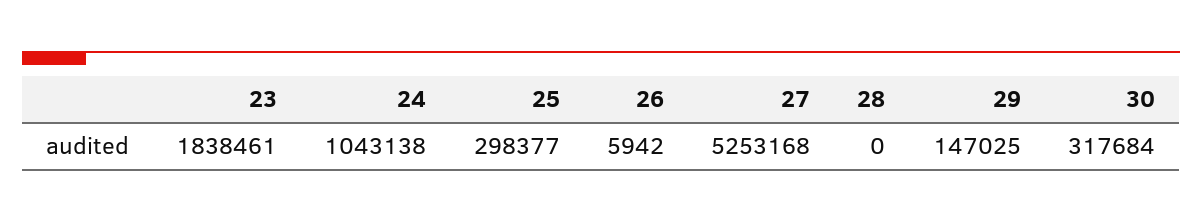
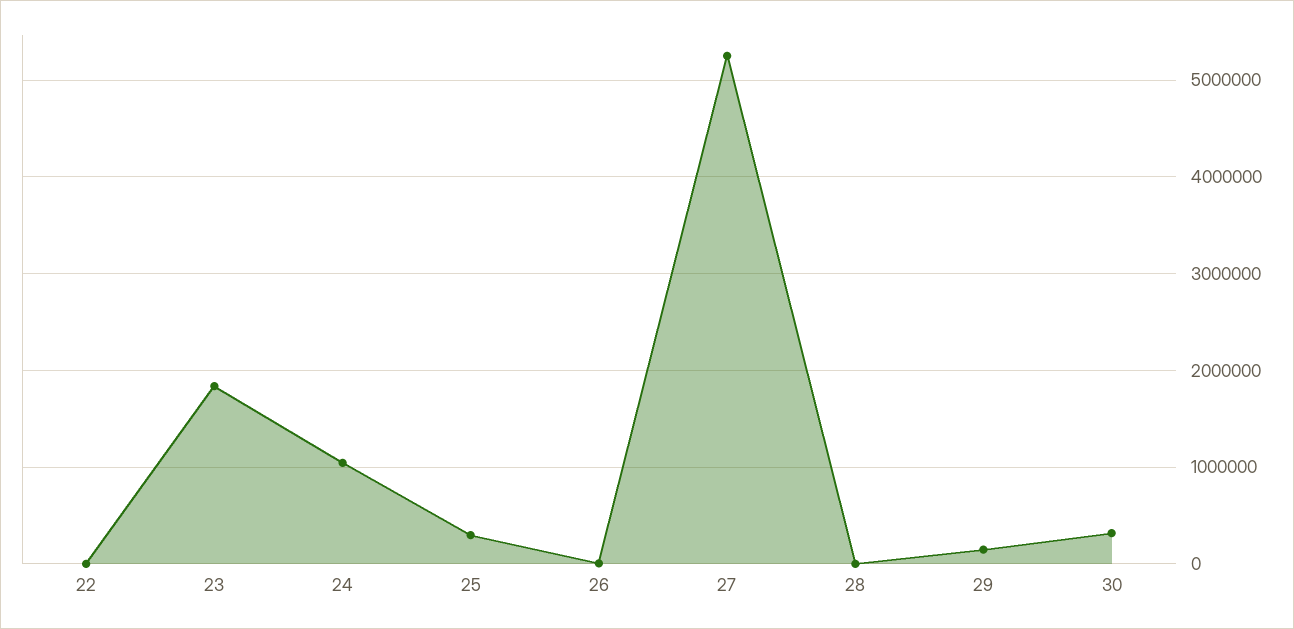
  {
    "23": 1838461,
    "24": 1043138,
    "25": 298377,
    "26": 5942,
    "27": 5253168,
    "28": 0,
    "29": 147025,
-   "30": 317684
+   "30": 317684,
+   "22": 0
  }

